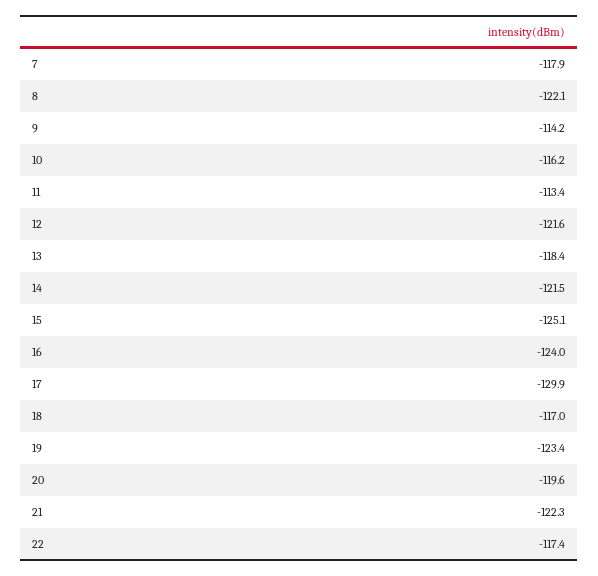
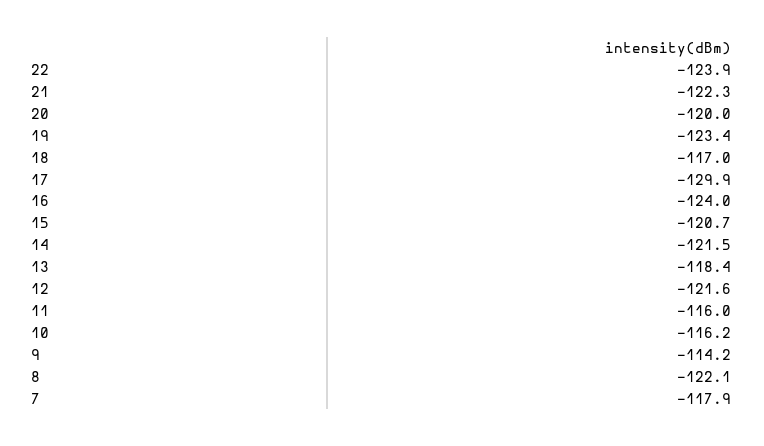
  {
    "7": -117.9,
    "8": -122.1,
    "9": -114.2,
    "10": -116.2,
-   "11": -113.4,
+   "11": -116,
    "12": -121.6,
    "13": -118.4,
    "14": -121.5,
-   "15": -125.1,
+   "15": -120.7,
    "16": -124,
    "17": -129.9,
    "18": -117,
    "19": -123.4,
-   "20": -119.6,
+   "20": -120,
    "21": -122.3,
-   "22": -117.4
+   "22": -123.9
  }

